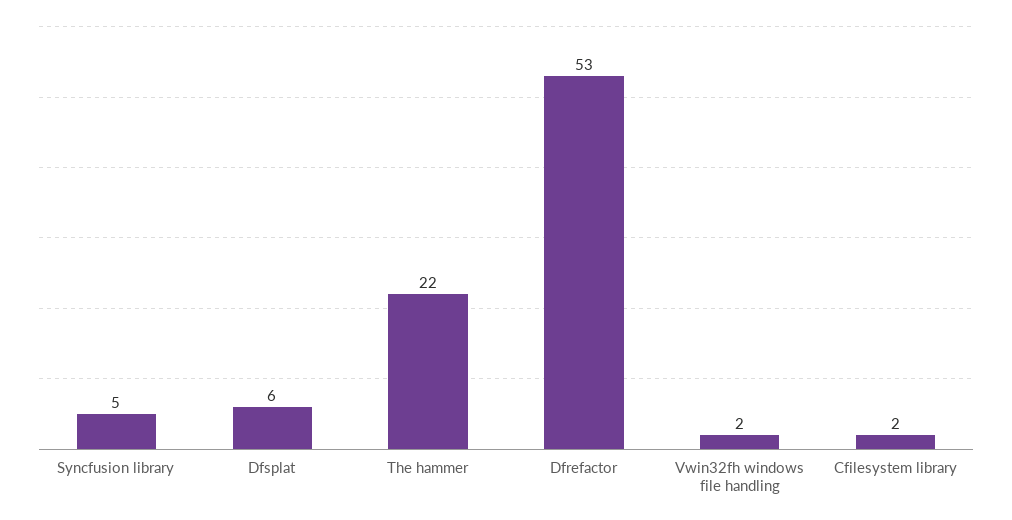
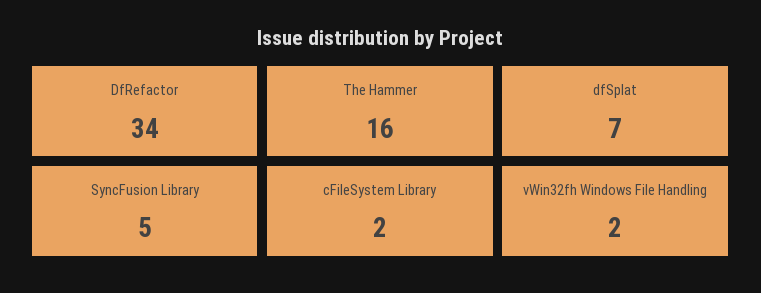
  {
    "Syncfusion library": 5,
-   "Dfsplat": 6,
+   "Dfsplat": 7,
-   "The hammer": 22,
+   "The hammer": 16,
-   "Dfrefactor": 53,
+   "Dfrefactor": 34,
    "Vwin32fh windows file handling": 2,
    "Cfilesystem library": 2
  }

